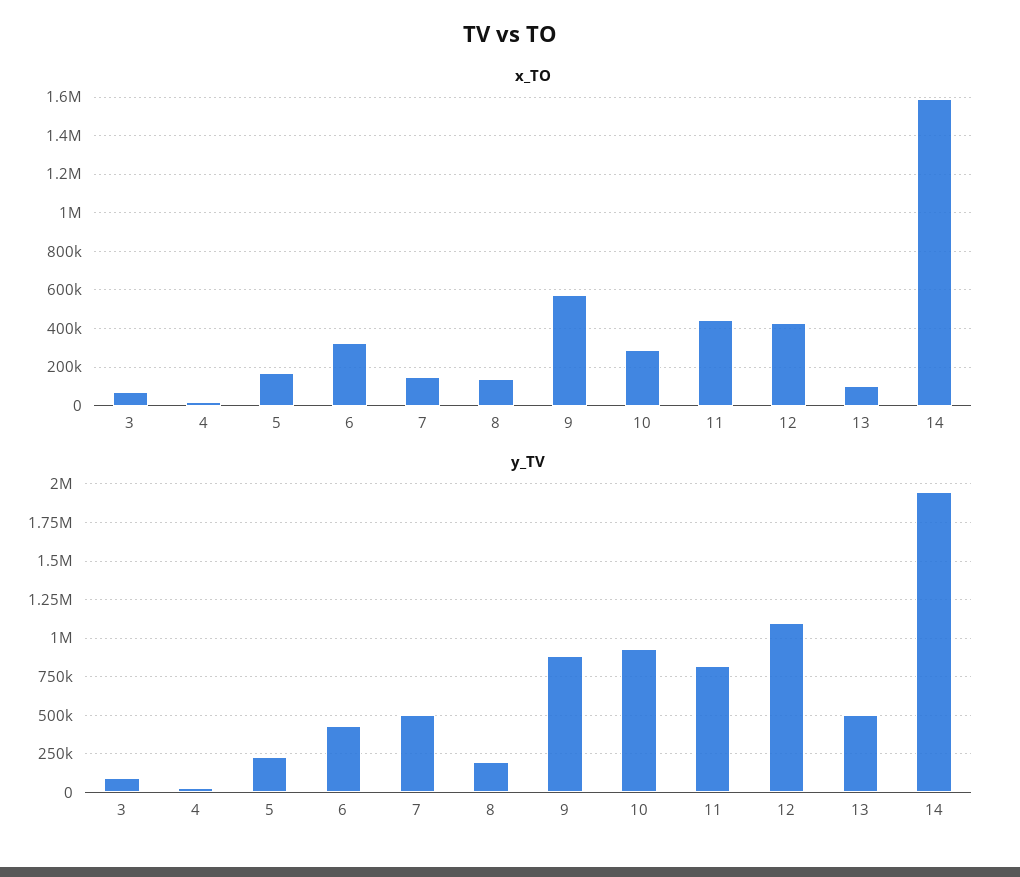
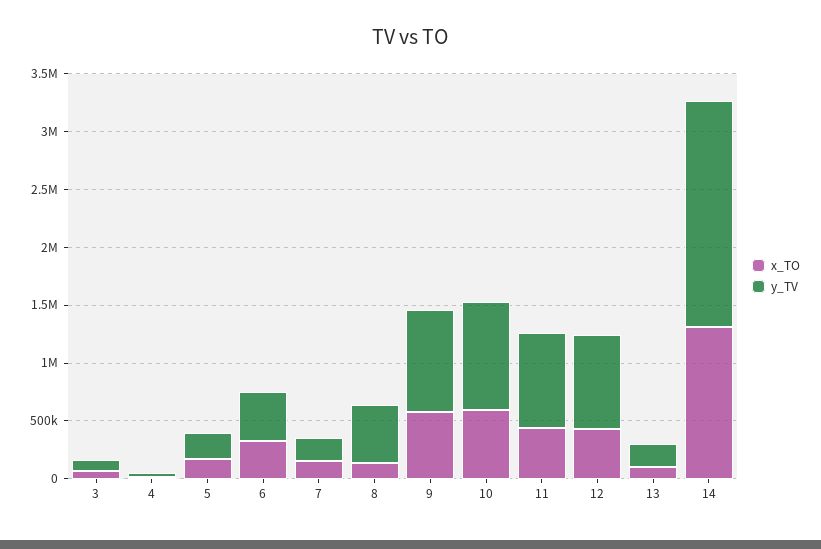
  {
    "x_TO": {
      "3": 50000,
      "4": 0,
      "5": 150000,
      "6": 300000,
      "7": 150000,
      "8": 150000,
      "9": 600000,
-     "10": 300000,
+     "10": 600000,
      "11": 450000,
      "12": 450000,
      "13": 100000,
-     "14": 1600000
+     "14": 1300000
    },
    "y_TV": {
      "3": 100000,
      "4": 50000,
      "5": 250000,
      "6": 450000,
-     "7": 500000,
+     "7": 200000,
-     "8": 200000,
+     "8": 500000,
      "9": 900000,
      "10": 950000,
      "11": 800000,
-     "12": 1100000,
+     "12": 800000,
-     "13": 500000,
+     "13": 200000,
      "14": 1950000
    }
  }

